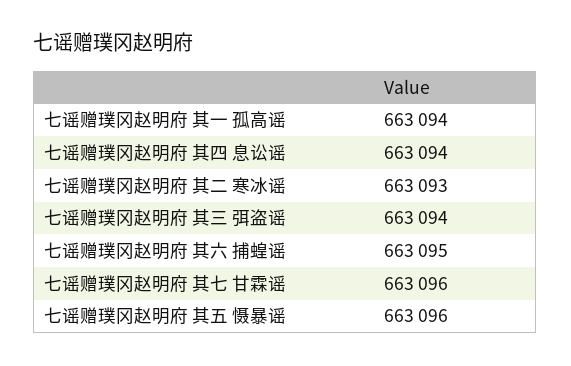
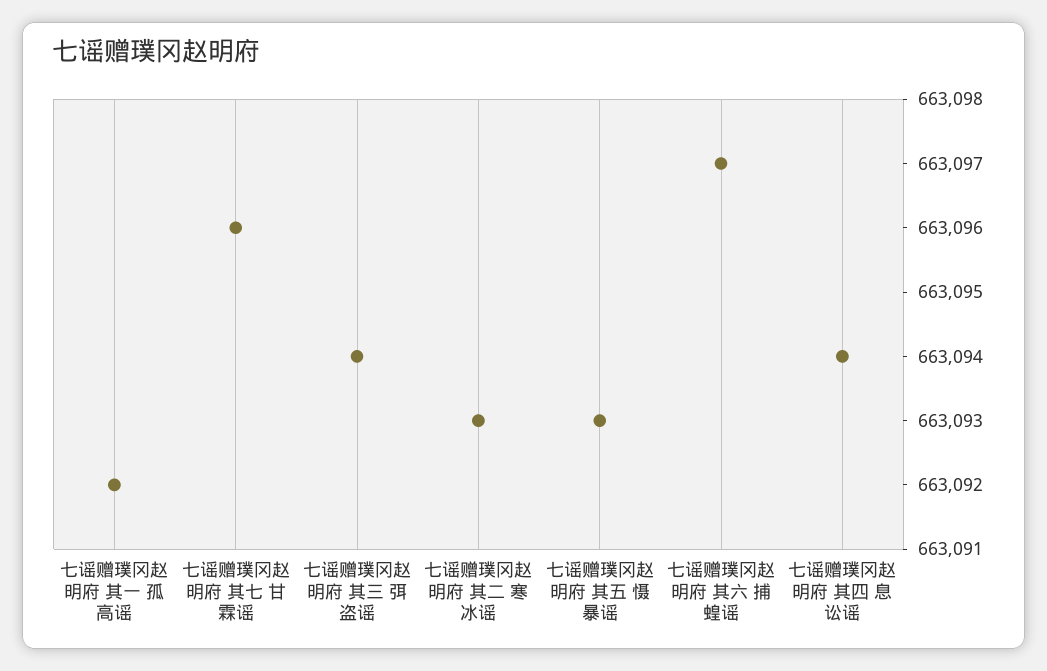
  {
-   "七谣赠璞冈赵明府 其一 孤高谣": 663094,
+   "七谣赠璞冈赵明府 其一 孤高谣": 663092,
    "七谣赠璞冈赵明府 其四 息讼谣": 663094,
    "七谣赠璞冈赵明府 其二 寒冰谣": 663093,
    "七谣赠璞冈赵明府 其三 弭盗谣": 663094,
-   "七谣赠璞冈赵明府 其六 捕蝗谣": 663095,
+   "七谣赠璞冈赵明府 其六 捕蝗谣": 663097,
    "七谣赠璞冈赵明府 其七 甘霖谣": 663096,
-   "七谣赠璞冈赵明府 其五 慑暴谣": 663096
+   "七谣赠璞冈赵明府 其五 慑暴谣": 663093
  }

